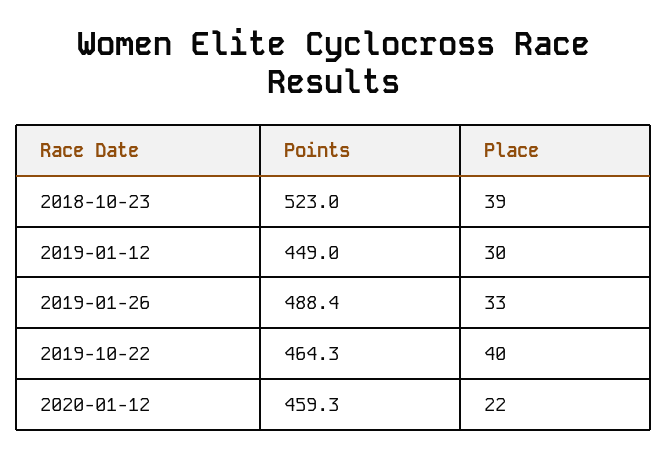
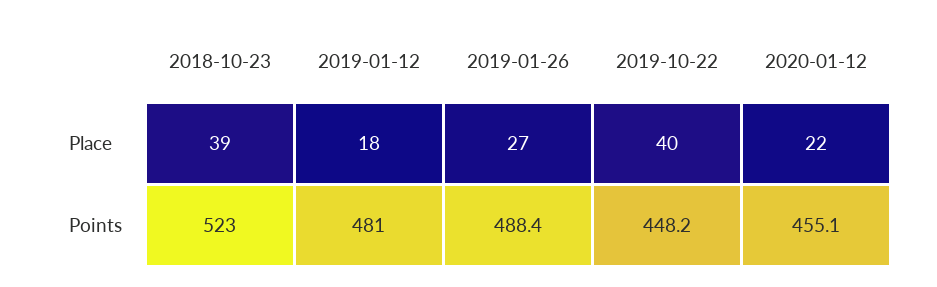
  {
    "Points": {
      "2018-10-23": 523,
-     "2019-01-12": 449,
+     "2019-01-12": 481,
      "2019-01-26": 488.4,
-     "2019-10-22": 464.3,
+     "2019-10-22": 448.2,
-     "2020-01-12": 459.3
+     "2020-01-12": 455.1
    },
    "Place": {
      "2018-10-23": 39,
-     "2019-01-12": 30,
+     "2019-01-12": 18,
-     "2019-01-26": 33,
+     "2019-01-26": 27,
      "2019-10-22": 40,
      "2020-01-12": 22
    }
  }

